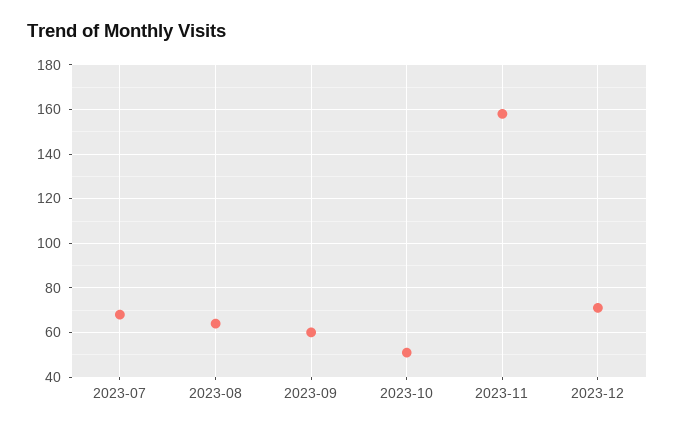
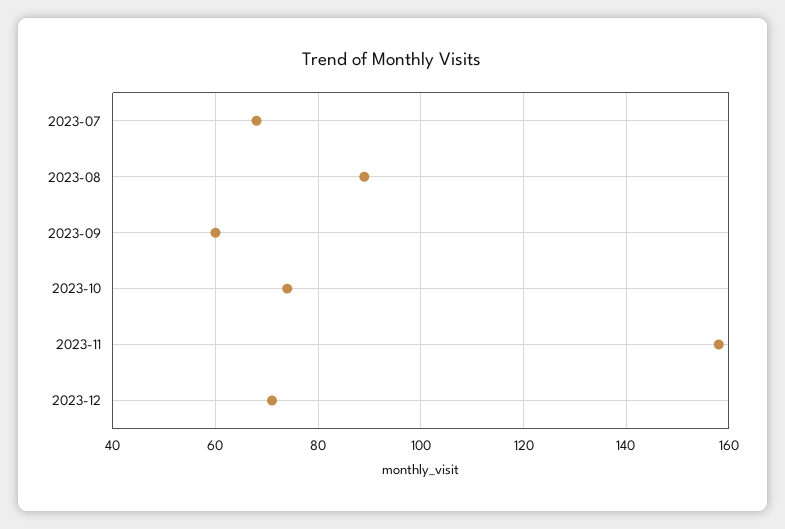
  {
    "2023-07": 70,
-   "2023-08": 65,
+   "2023-08": 90,
    "2023-09": 60,
-   "2023-10": 50,
+   "2023-10": 75,
    "2023-11": 160,
    "2023-12": 70
  }

